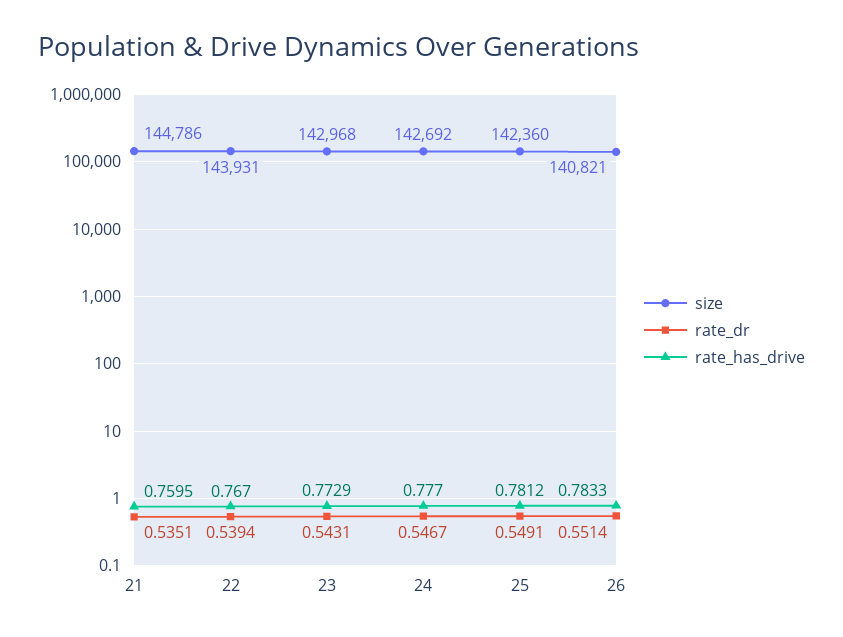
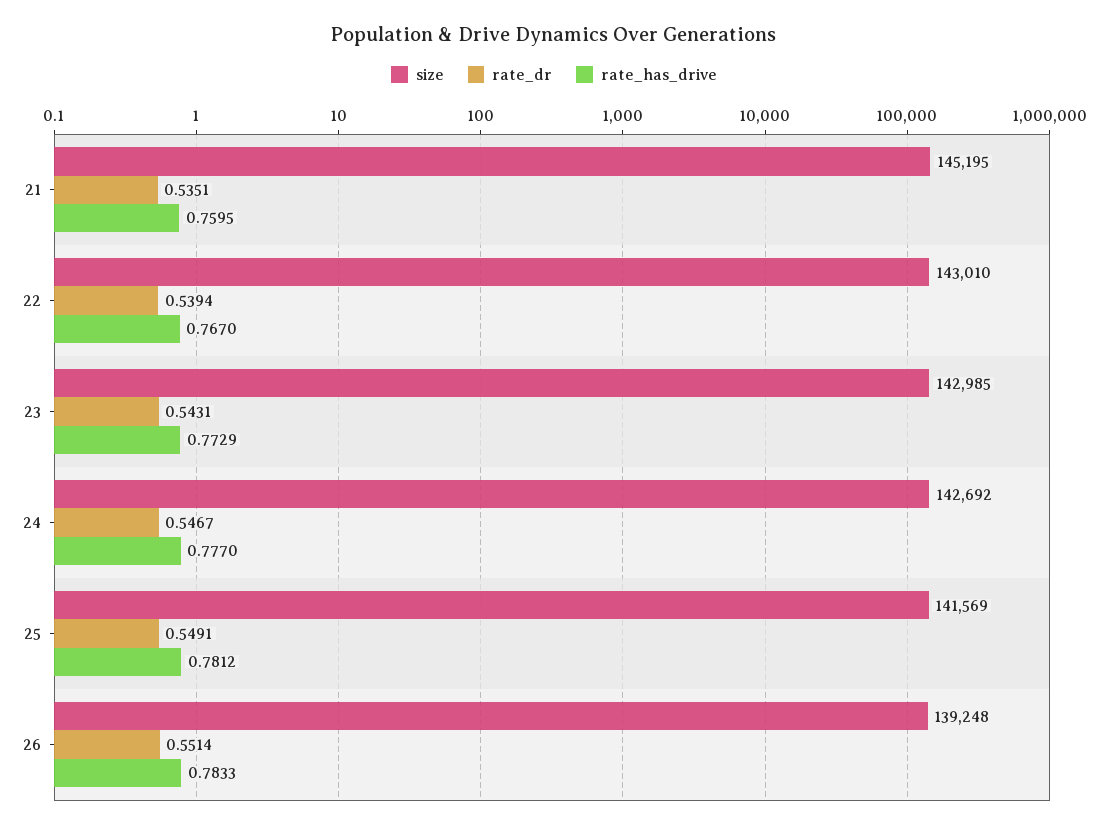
  {
    "size": {
-     "21": 144786,
+     "21": 145195,
-     "22": 143931,
+     "22": 143010,
-     "23": 142968,
+     "23": 142985,
      "24": 142692,
-     "25": 142360,
+     "25": 141569,
-     "26": 140821
+     "26": 139248
    },
    "rate_dr": {
      "21": 0.5351,
      "22": 0.5394,
      "23": 0.5431,
      "24": 0.5467,
      "25": 0.5491,
      "26": 0.5514
    },
    "rate_has_drive": {
      "21": 0.7595,
      "22": 0.767,
      "23": 0.7729,
      "24": 0.777,
      "25": 0.7812,
      "26": 0.7833
    }
  }

